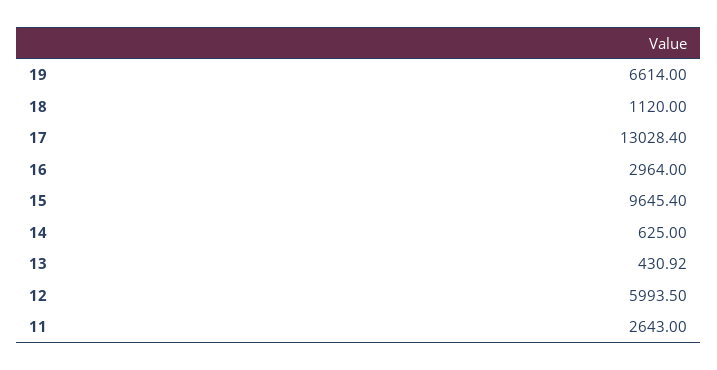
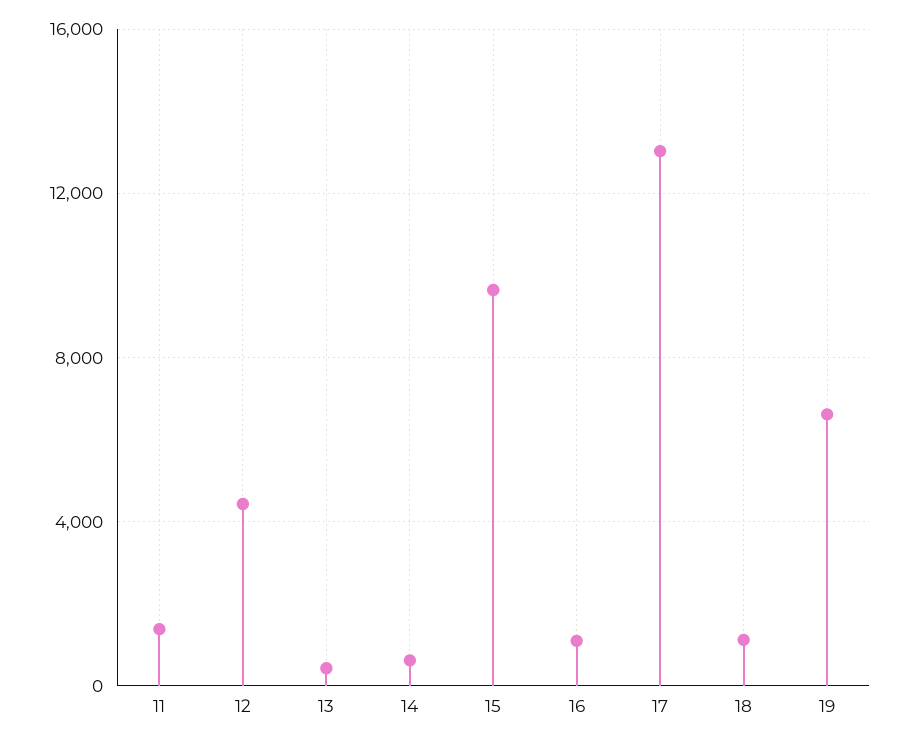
  {
    "19": 6614,
    "18": 1120,
    "17": 13028.4,
-   "16": 2964,
+   "16": 1000,
    "15": 9645.4,
    "14": 625,
    "13": 430.92,
-   "12": 5993.5,
+   "12": 4500,
-   "11": 2643
+   "11": 1500
  }

